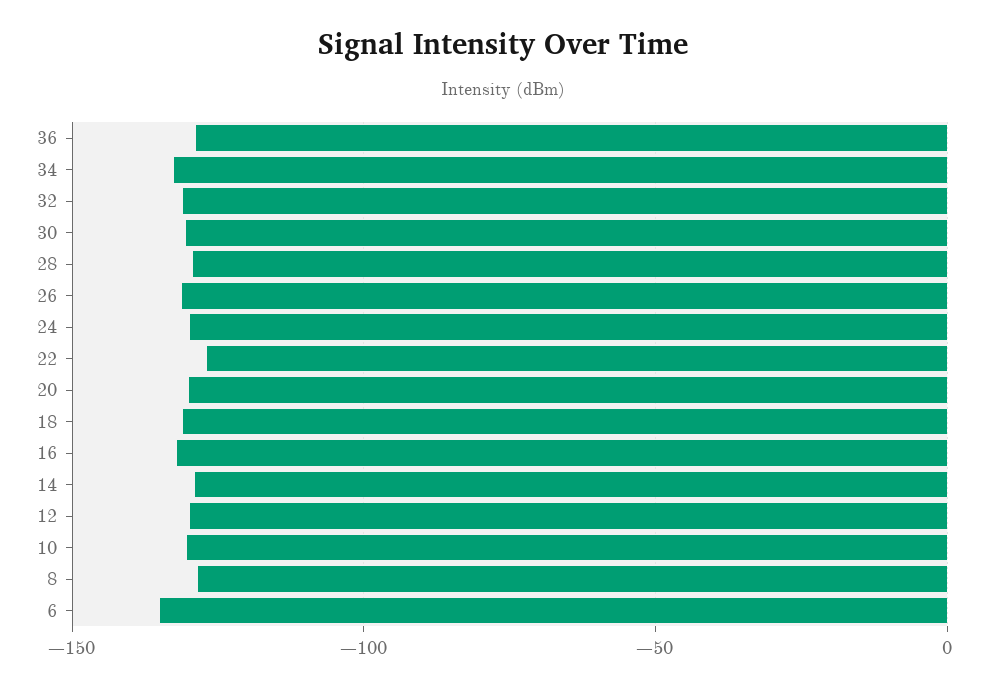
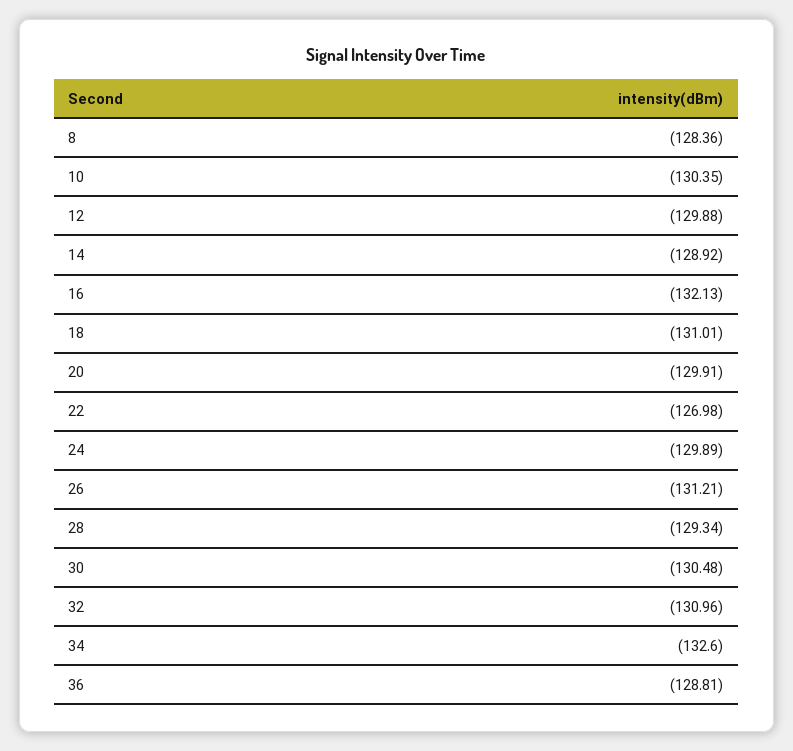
  {
    "36": -128.81,
    "34": -132.6,
    "32": -130.96,
    "30": -130.48,
    "28": -129.34,
    "26": -131.21,
    "24": -129.89,
    "22": -126.98,
    "20": -129.91,
    "18": -131.01,
    "16": -132.13,
    "14": -128.92,
    "12": -129.88,
    "10": -130.35,
-   "8": -128.36,
+   "8": -128.36
-   "6": -135
  }

